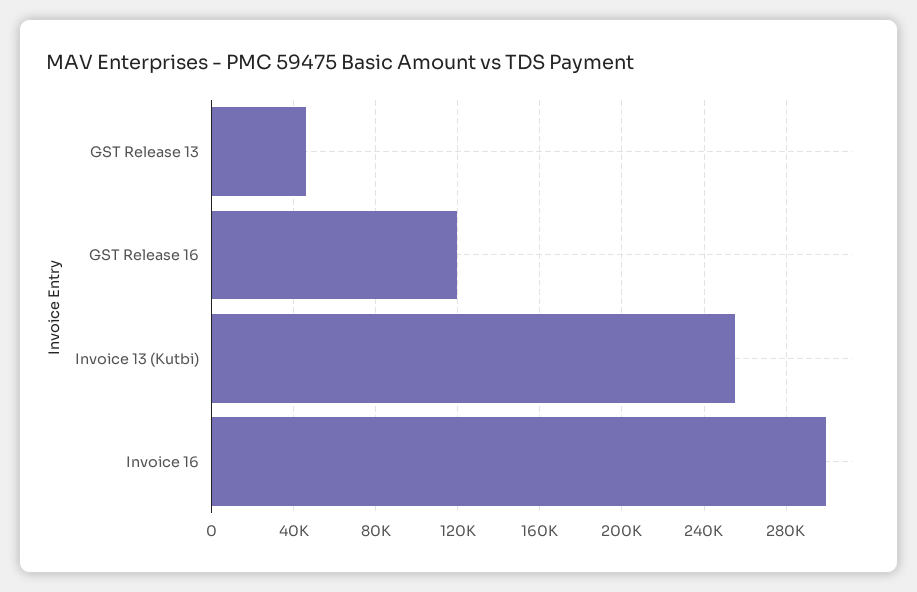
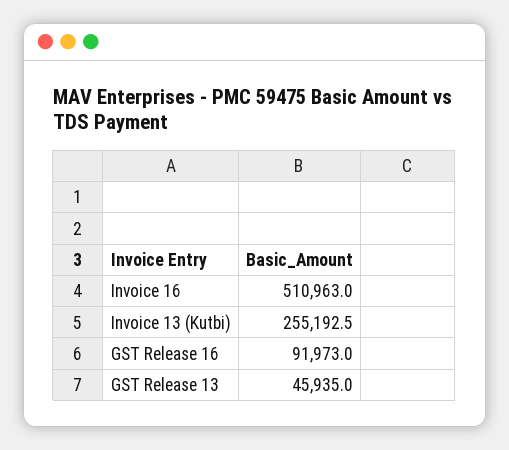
  {
    "GST Release 13": 45935,
-   "GST Release 16": 120000,
+   "GST Release 16": 91973,
    "Invoice 13 (Kutbi)": 255192.5,
-   "Invoice 16": 300000
+   "Invoice 16": 510963
  }

